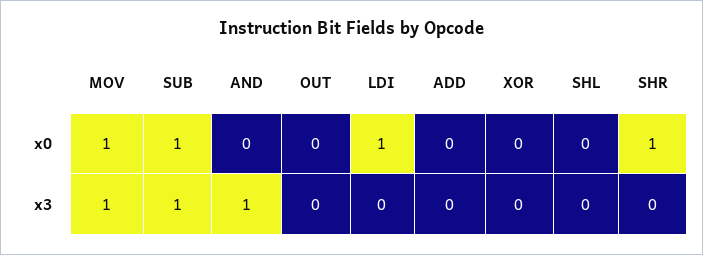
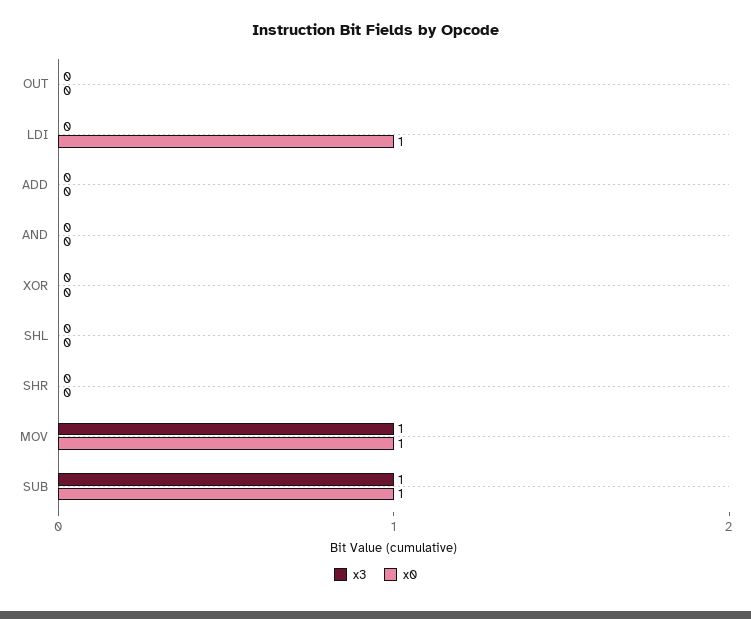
  {
    "x0": {
      "MOV": 1,
      "SUB": 1,
      "AND": 0,
      "OUT": 0,
      "LDI": 1,
      "ADD": 0,
      "XOR": 0,
      "SHL": 0,
-     "SHR": 1
+     "SHR": 0
    },
    "x3": {
      "MOV": 1,
      "SUB": 1,
-     "AND": 1,
+     "AND": 0,
      "OUT": 0,
      "LDI": 0,
      "ADD": 0,
      "XOR": 0,
      "SHL": 0,
      "SHR": 0
    }
  }

